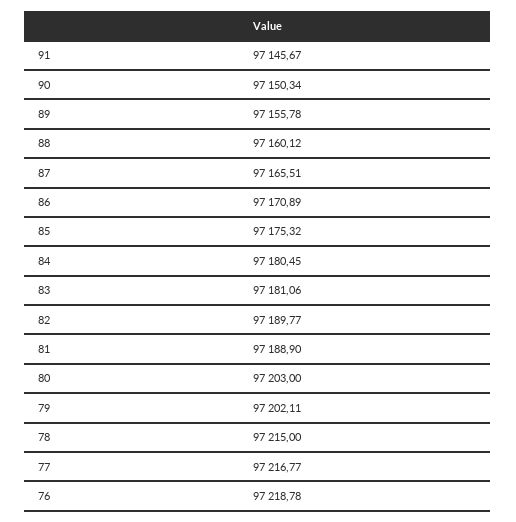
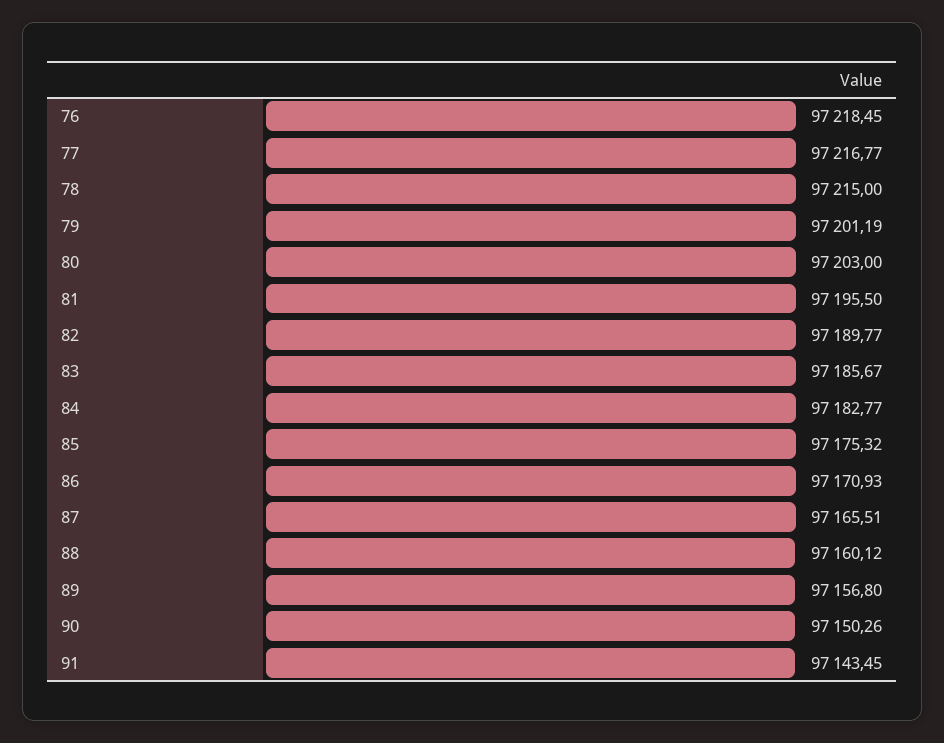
  {
-   "91": 97145.67,
+   "91": 97143.45,
-   "90": 97150.34,
+   "90": 97150.26,
-   "89": 97155.78,
+   "89": 97156.8,
    "88": 97160.12,
    "87": 97165.51,
-   "86": 97170.89,
+   "86": 97170.93,
    "85": 97175.32,
-   "84": 97180.45,
+   "84": 97182.77,
-   "83": 97181.06,
+   "83": 97185.67,
    "82": 97189.77,
-   "81": 97188.9,
+   "81": 97195.5,
    "80": 97203,
-   "79": 97202.11,
+   "79": 97201.19,
    "78": 97215,
    "77": 97216.77,
-   "76": 97218.78
+   "76": 97218.45
  }

